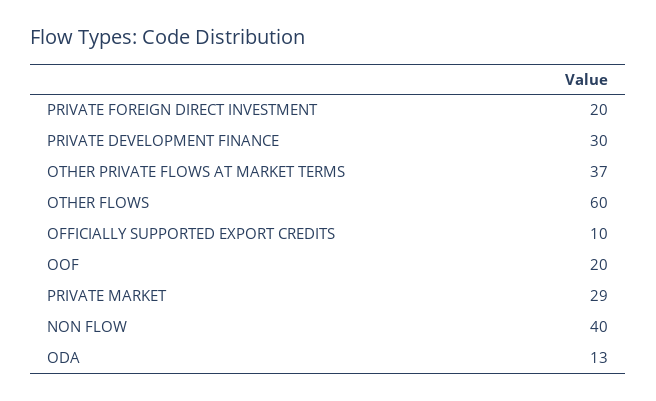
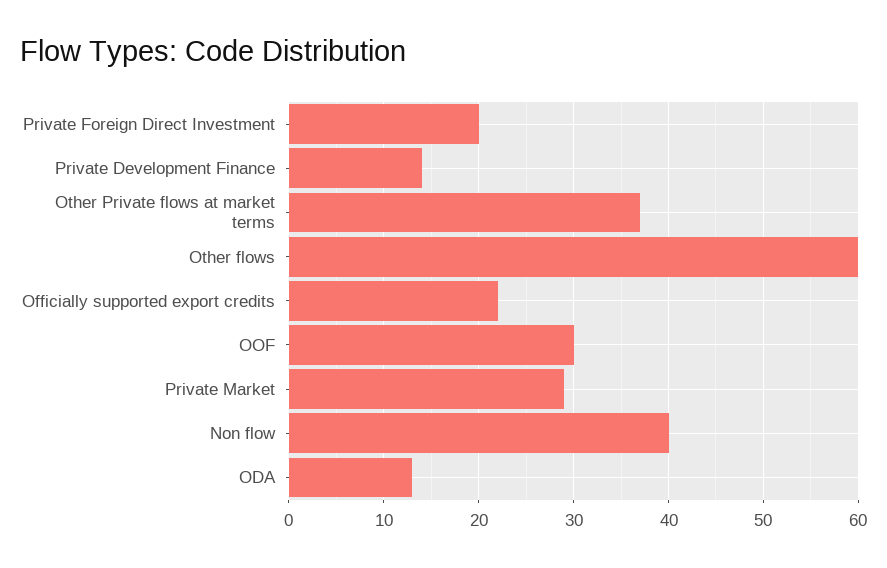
  {
    "PRIVATE FOREIGN DIRECT INVESTMENT": 20,
-   "PRIVATE DEVELOPMENT FINANCE": 30,
+   "PRIVATE DEVELOPMENT FINANCE": 14,
    "OTHER PRIVATE FLOWS AT MARKET TERMS": 37,
    "OTHER FLOWS": 60,
-   "OFFICIALLY SUPPORTED EXPORT CREDITS": 10,
+   "OFFICIALLY SUPPORTED EXPORT CREDITS": 22,
-   "OOF": 20,
+   "OOF": 30,
    "PRIVATE MARKET": 29,
    "NON FLOW": 40,
    "ODA": 13
  }

